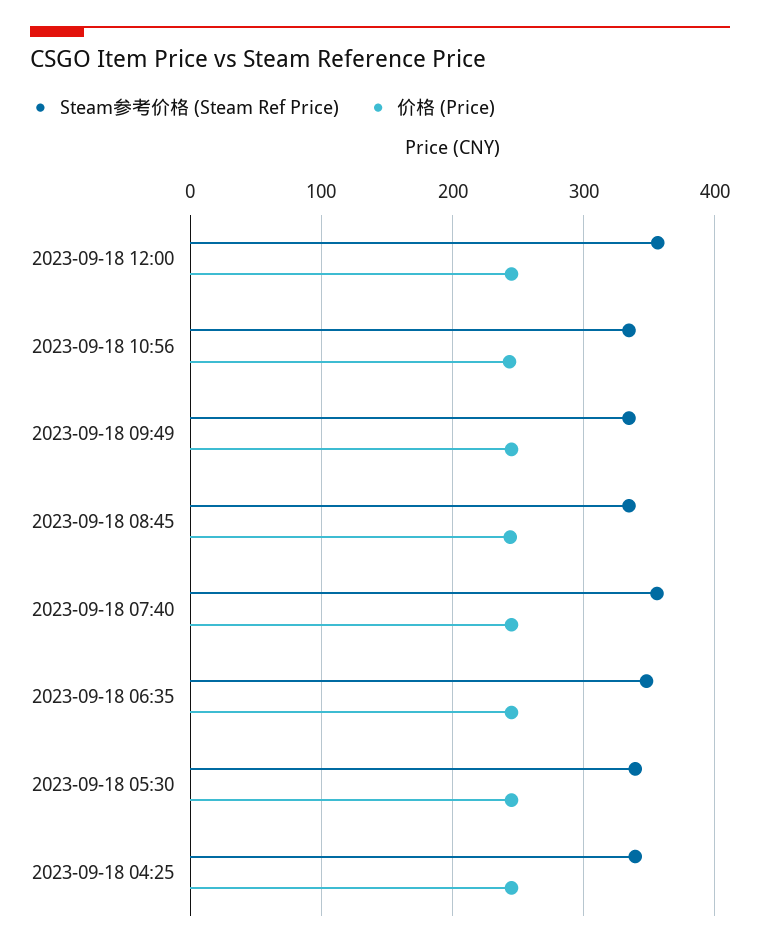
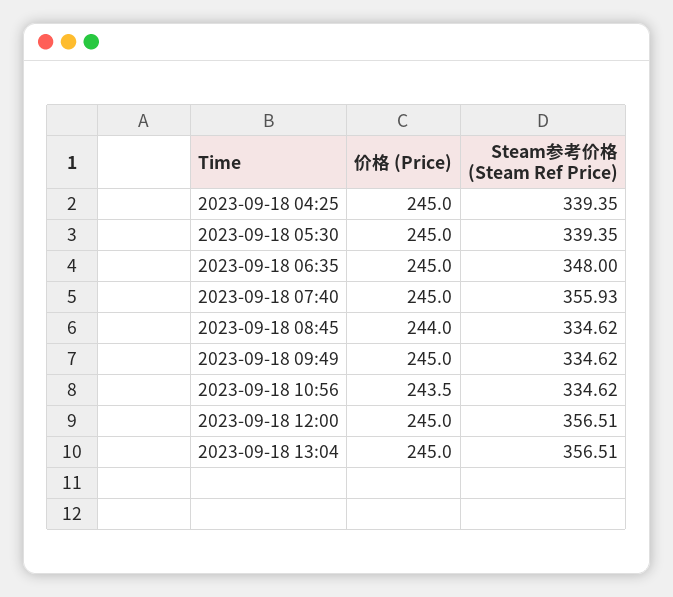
  {
    "Steam参考价格 (Steam Ref Price)": {
      "2023-09-18 12:00": 356.51,
      "2023-09-18 10:56": 334.62,
      "2023-09-18 09:49": 334.62,
      "2023-09-18 08:45": 334.62,
      "2023-09-18 07:40": 355.93,
      "2023-09-18 06:35": 348,
      "2023-09-18 05:30": 339.35,
-     "2023-09-18 04:25": 339.35
+     "2023-09-18 04:25": 339.35,
+     "2023-09-18 13:04": 356.51
    },
    "价格 (Price)": {
      "2023-09-18 12:00": 245,
      "2023-09-18 10:56": 243.5,
      "2023-09-18 09:49": 245,
      "2023-09-18 08:45": 244,
      "2023-09-18 07:40": 245,
      "2023-09-18 06:35": 245,
      "2023-09-18 05:30": 245,
-     "2023-09-18 04:25": 245
+     "2023-09-18 04:25": 245,
+     "2023-09-18 13:04": 245
    }
  }

